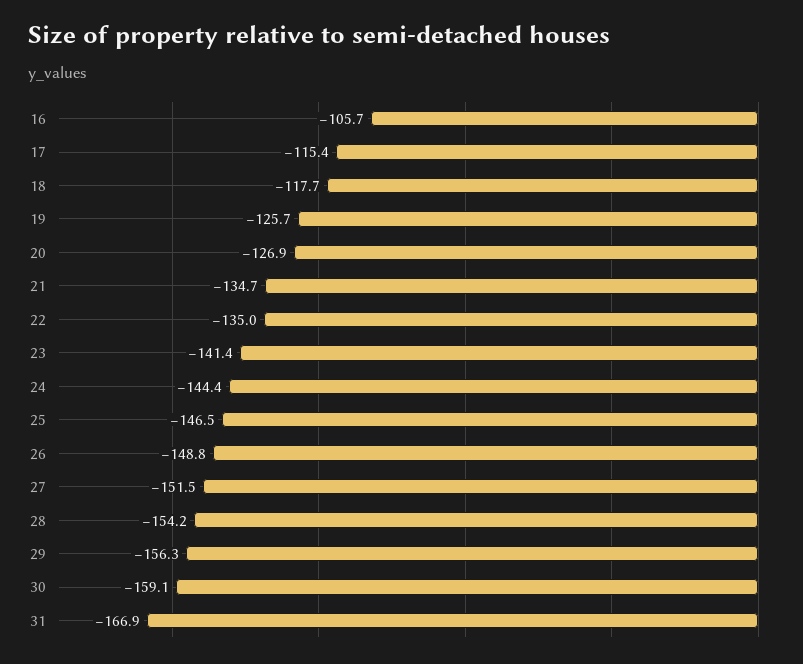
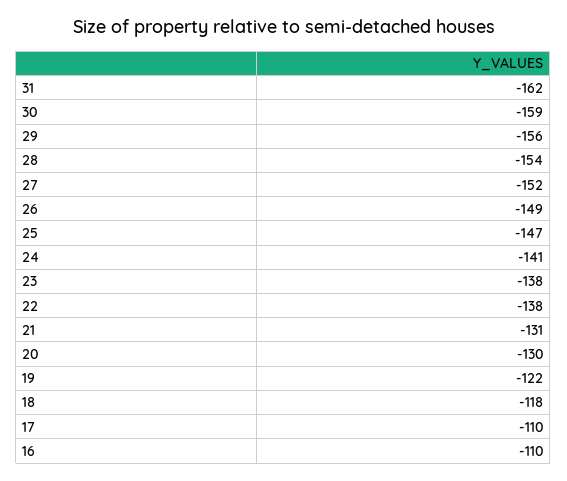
  {
-   "16": -105.7,
+   "16": -110,
-   "17": -115.4,
+   "17": -110,
    "18": -117.7,
-   "19": -125.7,
+   "19": -122,
-   "20": -126.9,
+   "20": -130,
-   "21": -134.7,
+   "21": -131,
-   "22": -135,
+   "22": -138,
-   "23": -141.4,
+   "23": -138,
-   "24": -144.4,
+   "24": -141,
    "25": -146.5,
    "26": -148.8,
    "27": -151.5,
    "28": -154.2,
    "29": -156.3,
    "30": -159.1,
-   "31": -166.9
+   "31": -162
  }

